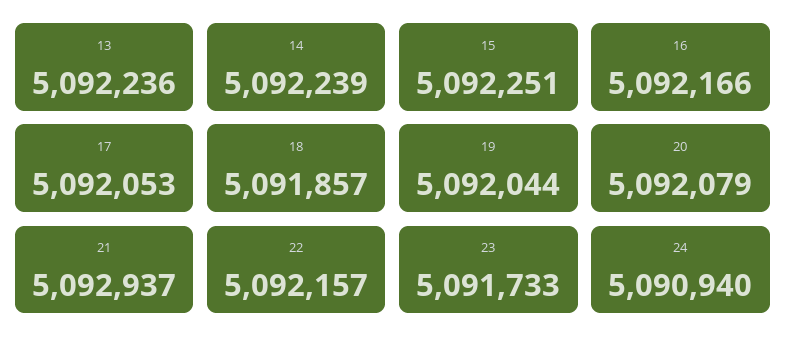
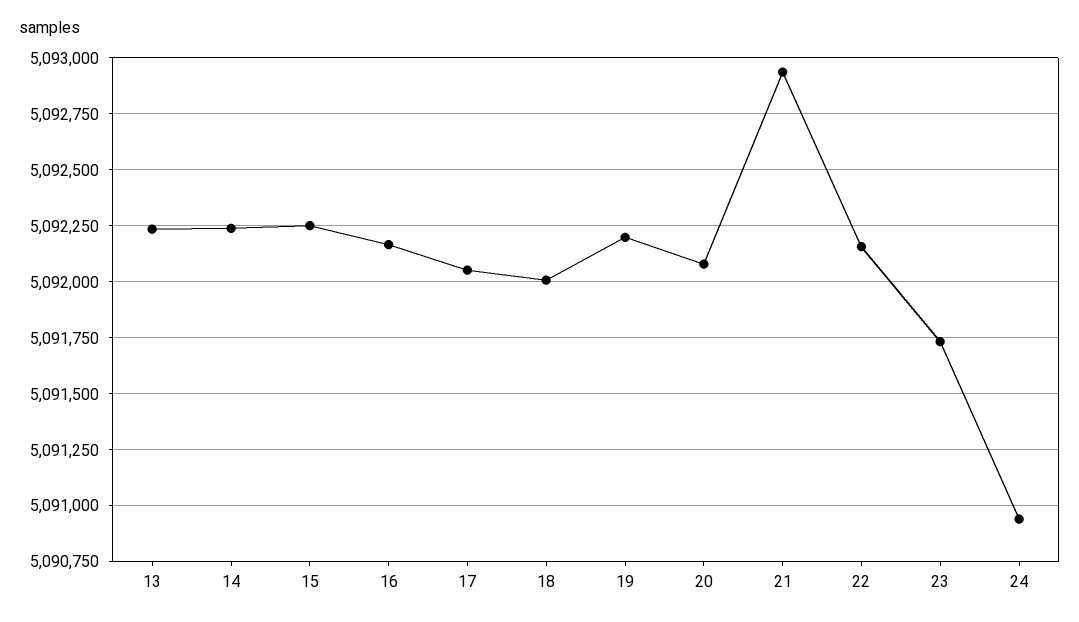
  {
    "13": 5092236,
    "14": 5092239,
    "15": 5092251,
    "16": 5092166,
    "17": 5092053,
-   "18": 5091857,
+   "18": 5092000,
-   "19": 5092044,
+   "19": 5092200,
    "20": 5092079,
    "21": 5092937,
    "22": 5092157,
    "23": 5091733,
    "24": 5090940
  }

